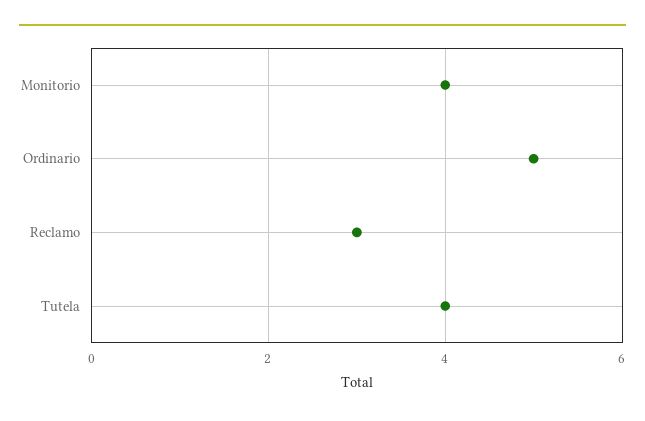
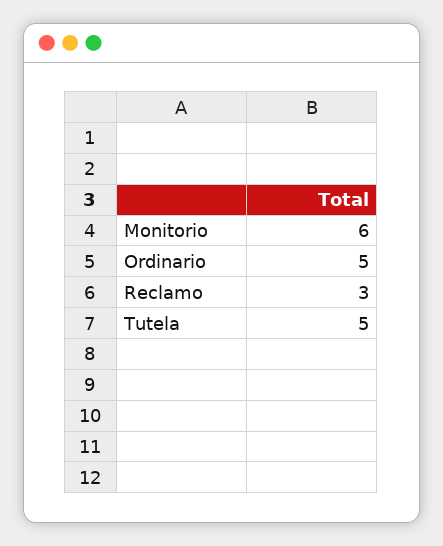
  {
-   "Monitorio": 4,
+   "Monitorio": 6,
    "Ordinario": 5,
    "Reclamo": 3,
-   "Tutela": 4
+   "Tutela": 5
  }

